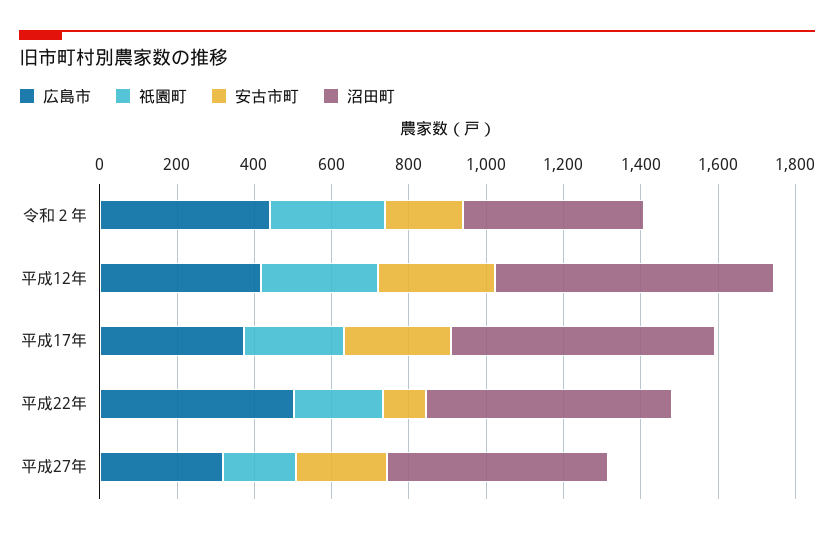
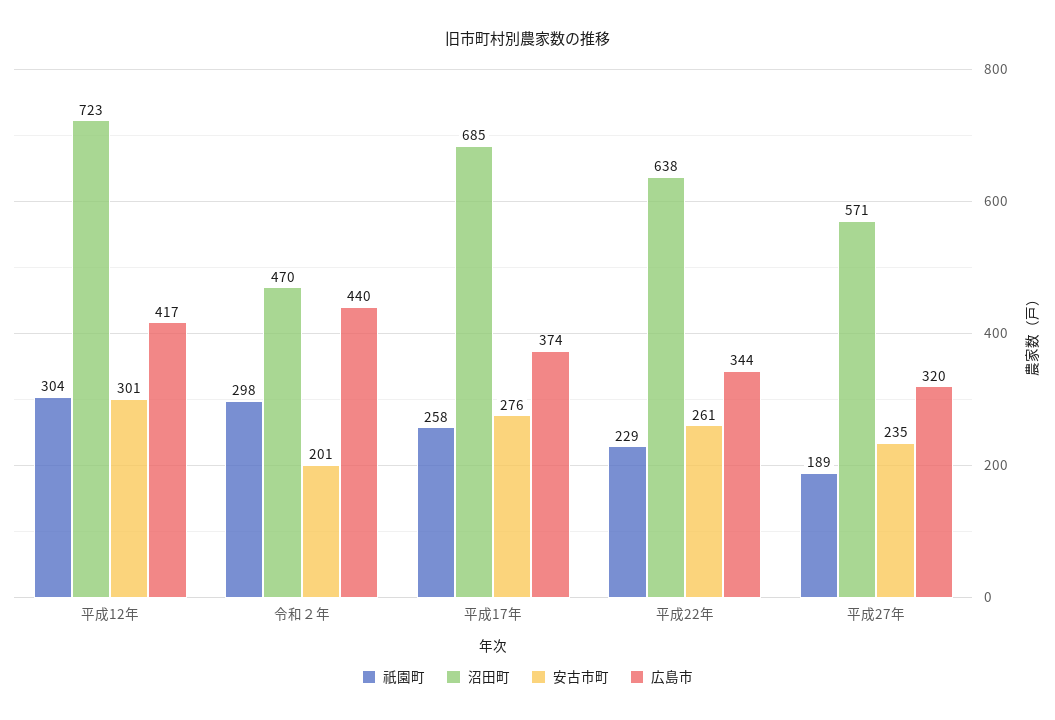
  {
    "広島市": {
      "令和２年": 440,
      "平成12年": 417,
      "平成17年": 374,
-     "平成22年": 500,
+     "平成22年": 344,
      "平成27年": 320
    },
    "祇園町": {
      "令和２年": 298,
      "平成12年": 304,
      "平成17年": 258,
      "平成22年": 229,
      "平成27年": 189
    },
    "安古市町": {
      "令和２年": 201,
      "平成12年": 301,
      "平成17年": 276,
-     "平成22年": 100,
+     "平成22年": 261,
      "平成27年": 235
    },
    "沼田町": {
      "令和２年": 470,
      "平成12年": 723,
      "平成17年": 685,
      "平成22年": 638,
      "平成27年": 571
    }
  }

